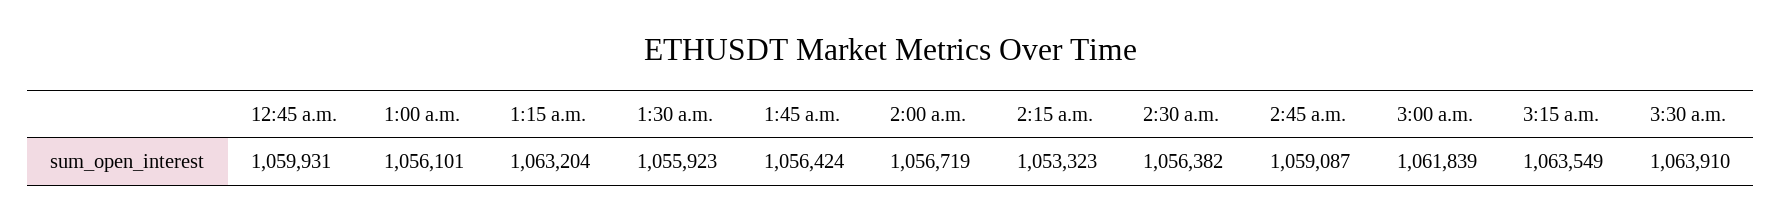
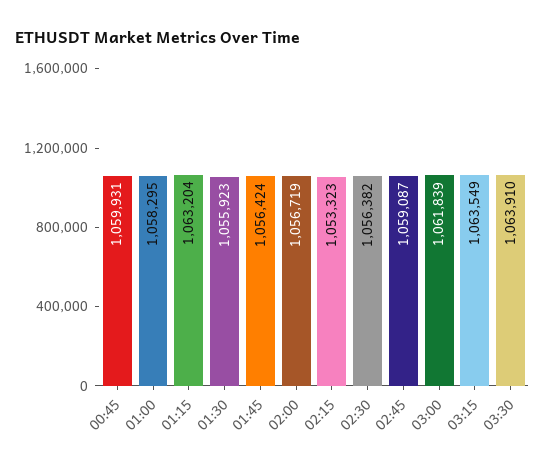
  {
    "12:45 a.m.": 1059931,
-   "1:00 a.m.": 1056101,
+   "1:00 a.m.": 1058295,
    "1:15 a.m.": 1063204,
    "1:30 a.m.": 1055923,
    "1:45 a.m.": 1056424,
    "2:00 a.m.": 1056719,
    "2:15 a.m.": 1053323,
    "2:30 a.m.": 1056382,
    "2:45 a.m.": 1059087,
    "3:00 a.m.": 1061839,
    "3:15 a.m.": 1063549,
    "3:30 a.m.": 1063910
  }

